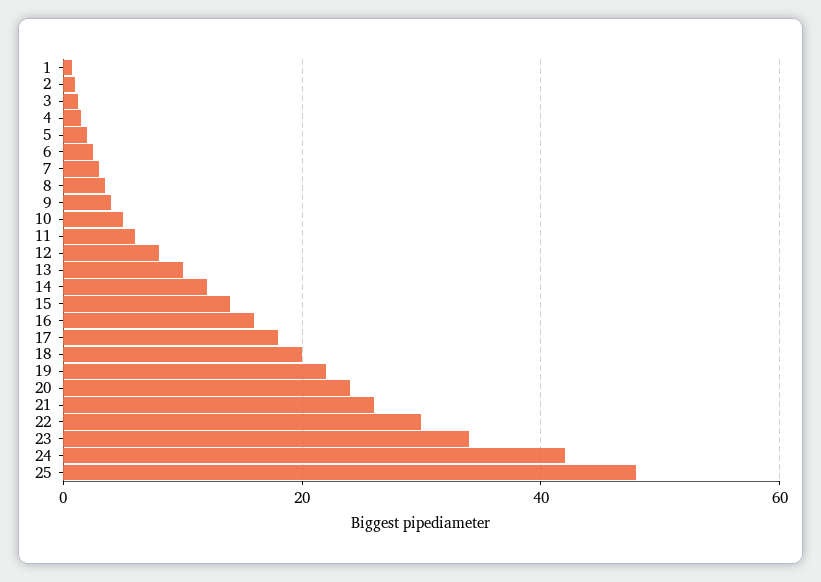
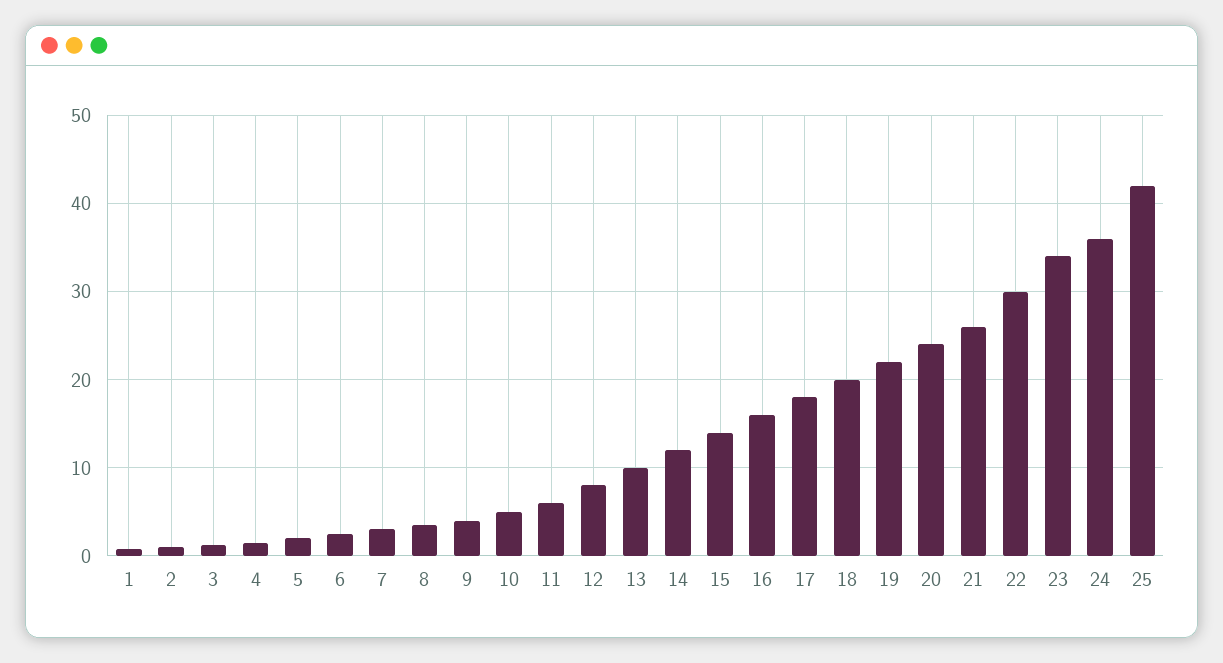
  {
    "1": 1,
    "2": 1,
    "3": 1,
    "4": 2,
    "5": 2,
    "6": 3,
    "7": 3,
    "8": 4,
    "9": 4,
    "10": 5,
    "11": 6,
    "12": 8,
    "13": 10,
    "14": 12,
    "15": 14,
    "16": 16,
    "17": 18,
    "18": 20,
    "19": 22,
    "20": 24,
    "21": 26,
    "22": 30,
    "23": 34,
-   "24": 42,
+   "24": 36,
-   "25": 48
+   "25": 42
  }

